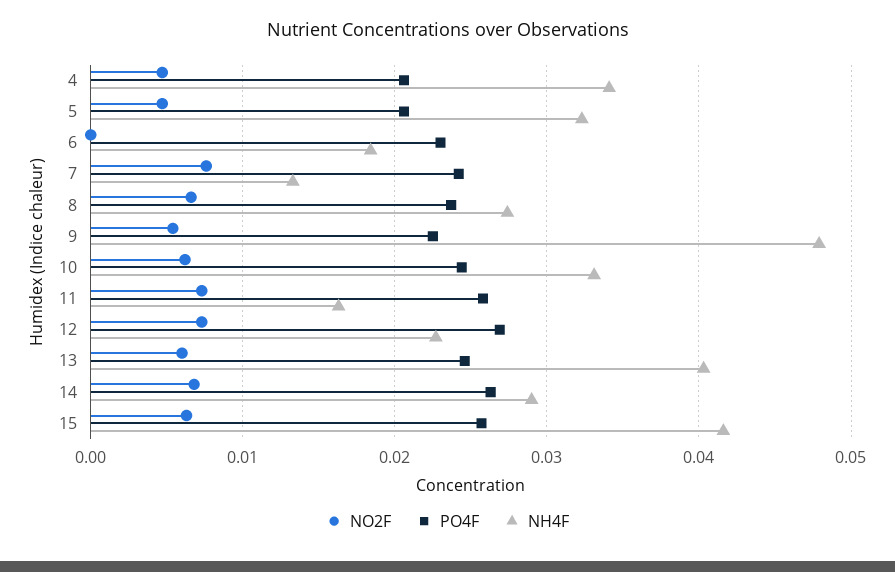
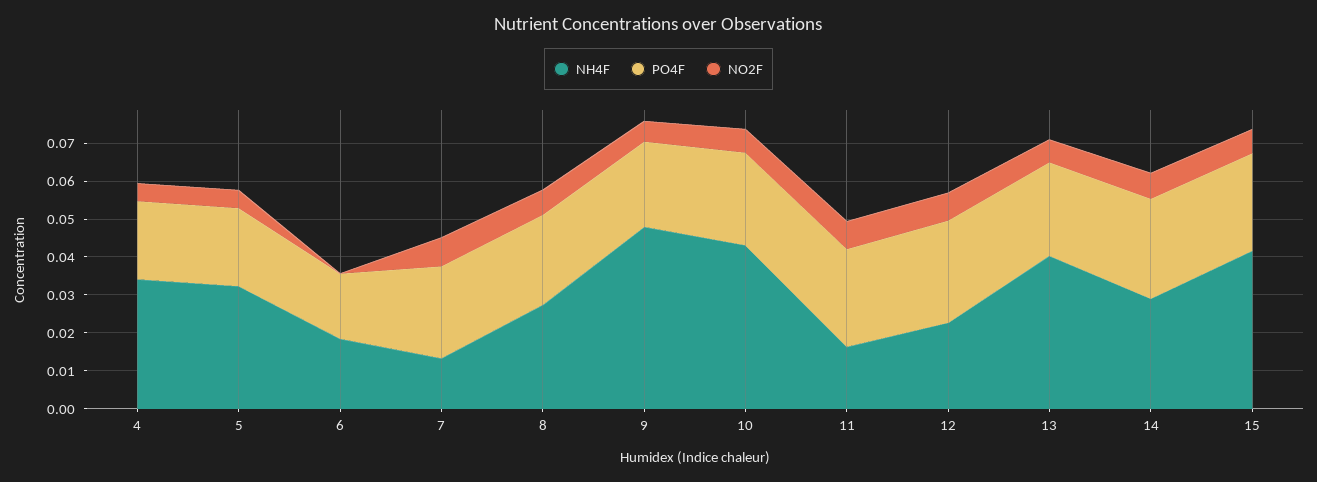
  {
    "NO2F": {
      "4": 0.005,
      "5": 0.005,
      "6": 0,
      "7": 0.008,
      "8": 0.007,
      "9": 0.005,
      "10": 0.006,
      "11": 0.007,
      "12": 0.007,
      "13": 0.006,
      "14": 0.007,
      "15": 0.006
    },
    "PO4F": {
      "4": 0.021,
      "5": 0.021,
-     "6": 0.023,
+     "6": 0.0175,
      "7": 0.024,
      "8": 0.024,
      "9": 0.023,
      "10": 0.024,
      "11": 0.026,
      "12": 0.027,
      "13": 0.025,
      "14": 0.026,
      "15": 0.026
    },
    "NH4F": {
      "4": 0.034,
      "5": 0.032,
      "6": 0.018,
      "7": 0.013,
      "8": 0.027,
      "9": 0.048,
-     "10": 0.033,
+     "10": 0.0425,
      "11": 0.016,
      "12": 0.023,
      "13": 0.04,
      "14": 0.029,
      "15": 0.042
    }
  }

